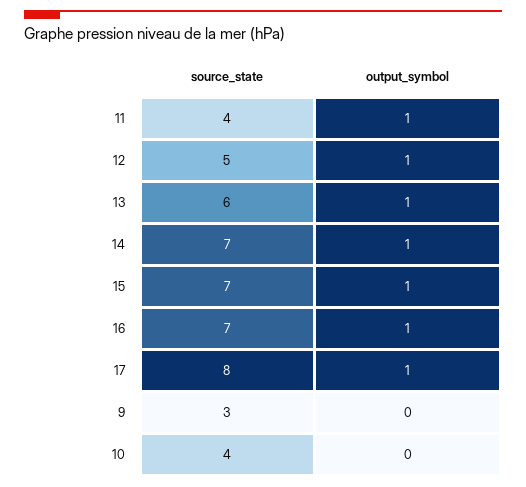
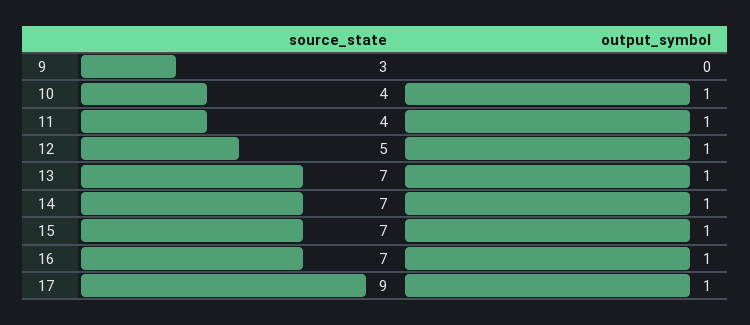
  {
    "source_state": {
      "11": 4,
      "12": 5,
-     "13": 6,
+     "13": 7,
      "14": 7,
      "15": 7,
      "16": 7,
-     "17": 8,
+     "17": 9,
      "9": 3,
      "10": 4
    },
    "output_symbol": {
      "11": 1,
      "12": 1,
      "13": 1,
      "14": 1,
      "15": 1,
      "16": 1,
      "17": 1,
      "9": 0,
-     "10": 0
+     "10": 1
    }
  }

